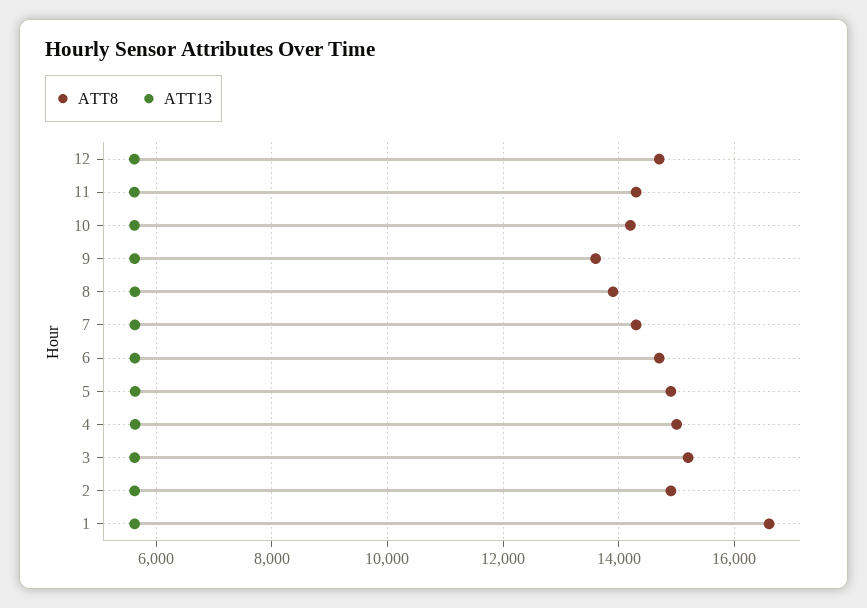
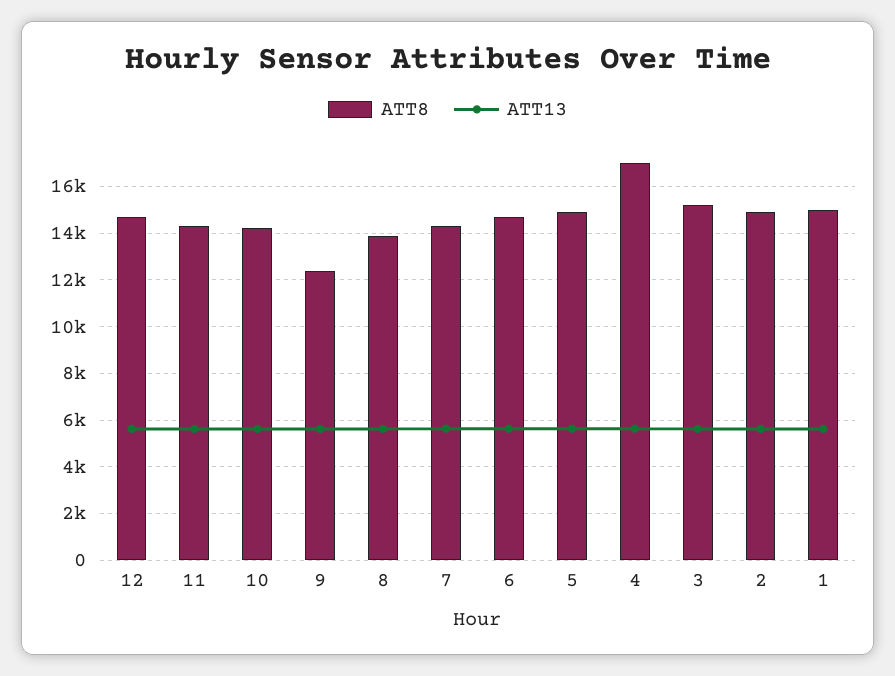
  {
    "ATT8": {
      "12": 14800,
      "11": 14400,
      "10": 14200,
-     "9": 13600,
+     "9": 12500,
      "8": 14000,
      "7": 14400,
      "6": 14800,
      "5": 15000,
-     "4": 15000,
+     "4": 17000,
      "3": 15200,
      "2": 15000,
-     "1": 16600
+     "1": 15000
    },
    "ATT13": {
      "12": 5600,
      "11": 5600,
      "10": 5600,
      "9": 5600,
      "8": 5600,
      "7": 5600,
      "6": 5600,
      "5": 5600,
      "4": 5600,
      "3": 5600,
      "2": 5600,
      "1": 5600
    }
  }

